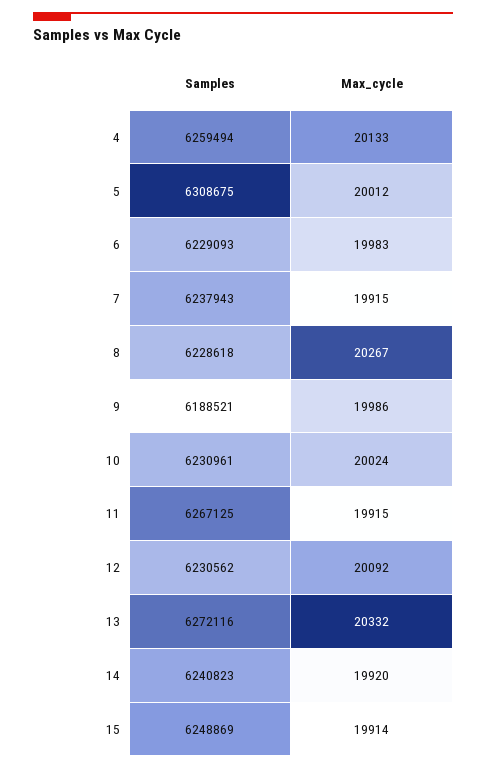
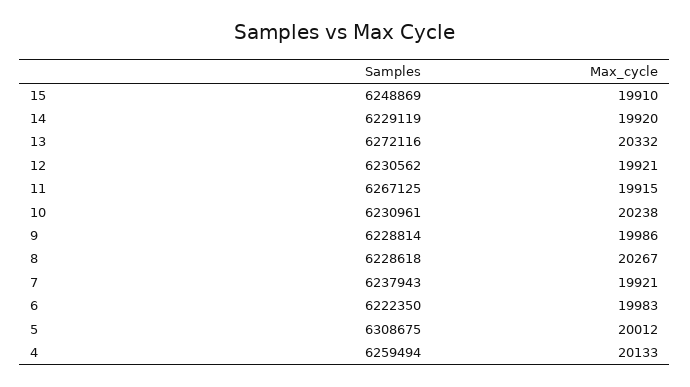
  {
    "Samples": {
      "4": 6259494,
      "5": 6308675,
-     "6": 6229093,
+     "6": 6222350,
      "7": 6237943,
      "8": 6228618,
-     "9": 6188521,
+     "9": 6228814,
      "10": 6230961,
      "11": 6267125,
      "12": 6230562,
      "13": 6272116,
-     "14": 6240823,
+     "14": 6229119,
      "15": 6248869
    },
    "Max_cycle": {
      "4": 20133,
      "5": 20012,
      "6": 19983,
-     "7": 19915,
+     "7": 19921,
      "8": 20267,
      "9": 19986,
-     "10": 20024,
+     "10": 20238,
      "11": 19915,
-     "12": 20092,
+     "12": 19921,
      "13": 20332,
      "14": 19920,
-     "15": 19914
+     "15": 19910
    }
  }

